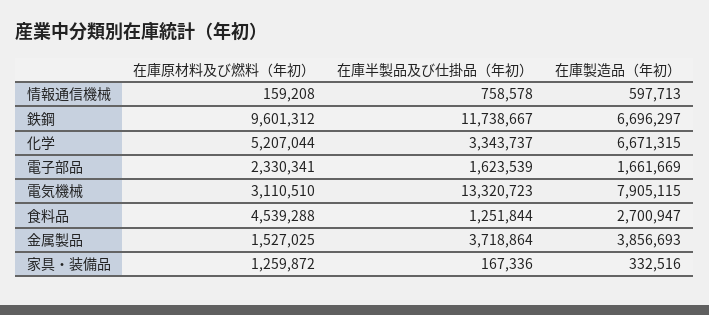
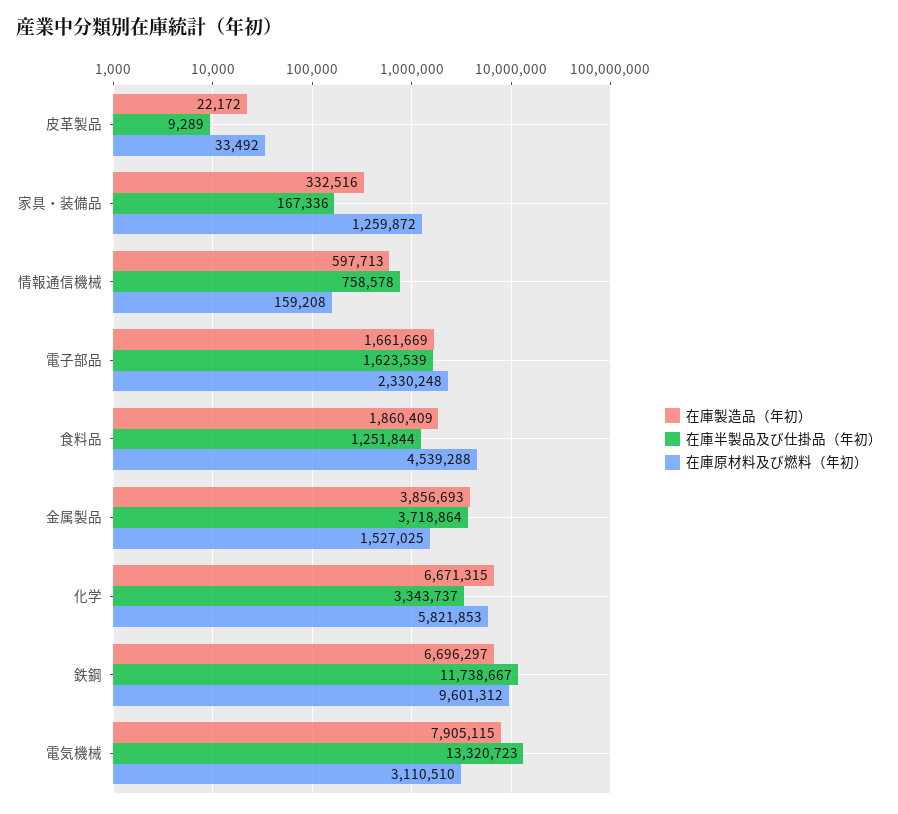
  {
    "在庫原材料及び燃料（年初）": {
      "情報通信機械": 159208,
      "鉄鋼": 9601312,
-     "化学": 5207044,
+     "化学": 5821853,
-     "電子部品": 2330341,
+     "電子部品": 2330248,
      "電気機械": 3110510,
      "食料品": 4539288,
      "金属製品": 1527025,
-     "家具・装備品": 1259872
+     "家具・装備品": 1259872,
+     "皮革製品": 33492
    },
    "在庫半製品及び仕掛品（年初）": {
      "情報通信機械": 758578,
      "鉄鋼": 11738667,
      "化学": 3343737,
      "電子部品": 1623539,
      "電気機械": 13320723,
      "食料品": 1251844,
      "金属製品": 3718864,
-     "家具・装備品": 167336
+     "家具・装備品": 167336,
+     "皮革製品": 9289
    },
    "在庫製造品（年初）": {
      "情報通信機械": 597713,
      "鉄鋼": 6696297,
      "化学": 6671315,
      "電子部品": 1661669,
      "電気機械": 7905115,
-     "食料品": 2700947,
+     "食料品": 1860409,
      "金属製品": 3856693,
-     "家具・装備品": 332516
+     "家具・装備品": 332516,
+     "皮革製品": 22172
    }
  }

